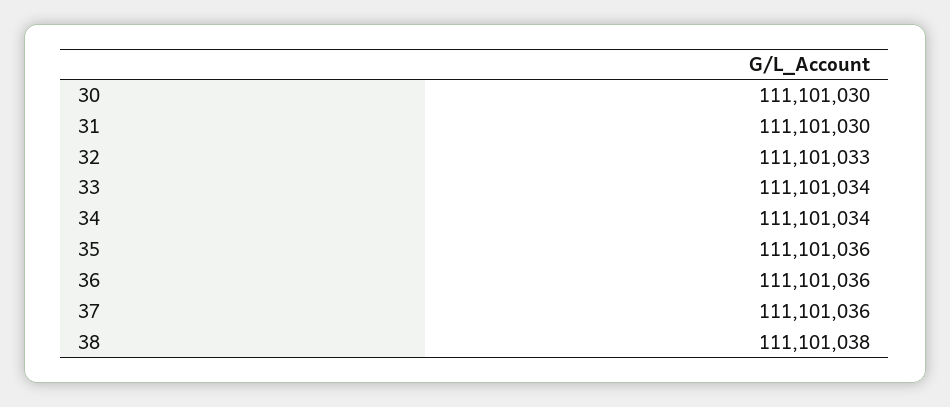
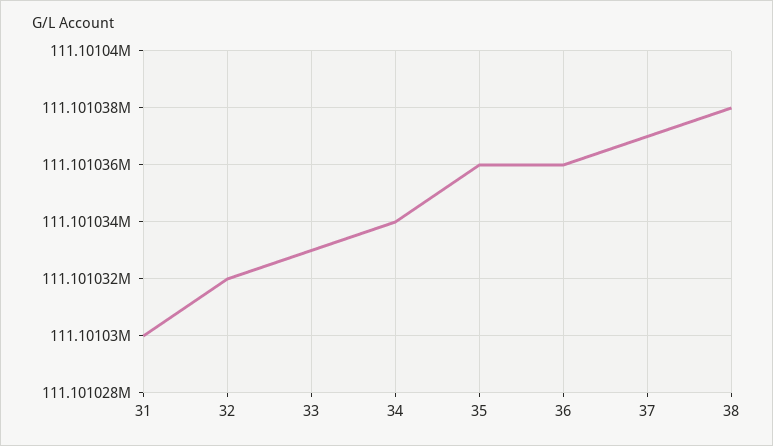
  {
-   "30": 111101030,
    "31": 111101030,
-   "32": 111101033,
+   "32": 111101032,
-   "33": 111101034,
+   "33": 111101033,
    "34": 111101034,
    "35": 111101036,
    "36": 111101036,
-   "37": 111101036,
+   "37": 111101037,
    "38": 111101038
  }

